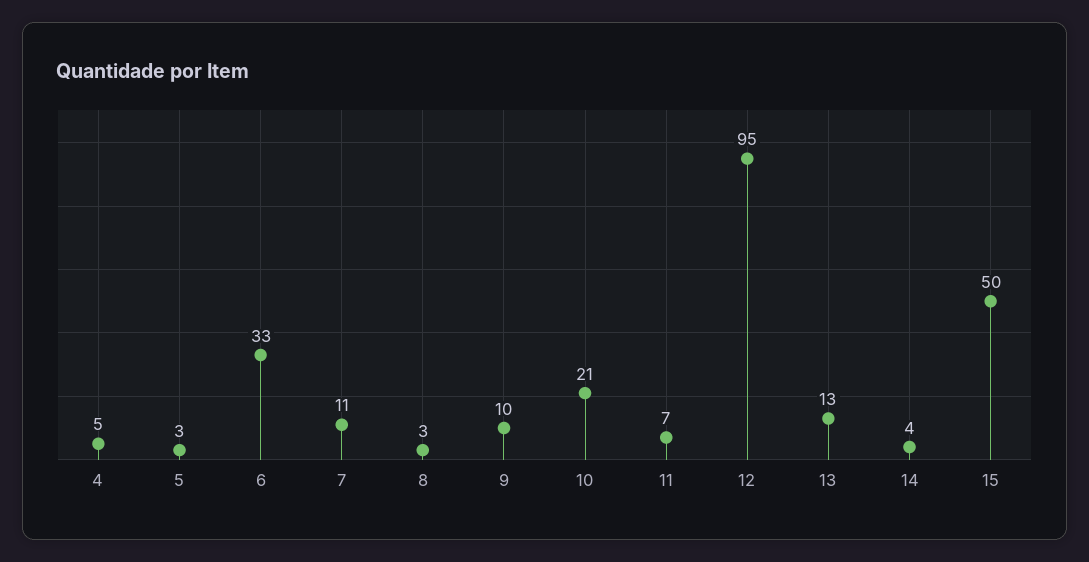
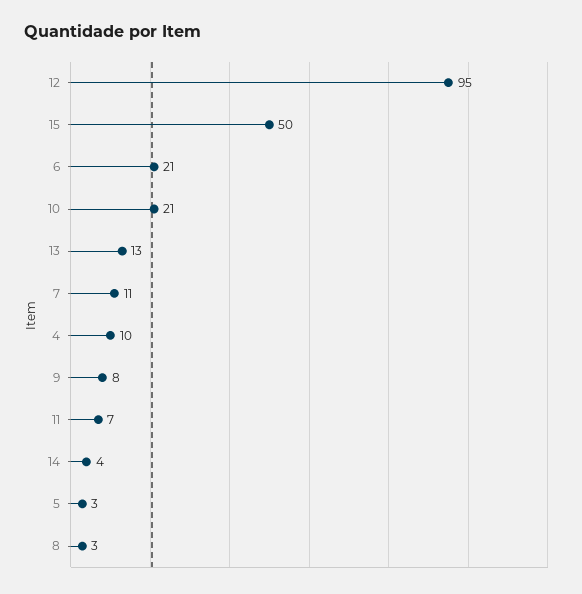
  {
-   "4": 5,
+   "4": 10,
    "5": 3,
-   "6": 33,
+   "6": 21,
    "7": 11,
    "8": 3,
-   "9": 10,
+   "9": 8,
    "10": 21,
    "11": 7,
    "12": 95,
    "13": 13,
    "14": 4,
    "15": 50
  }

